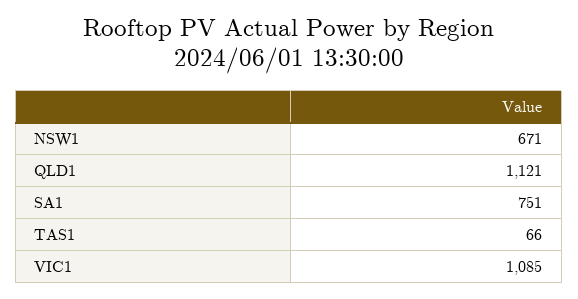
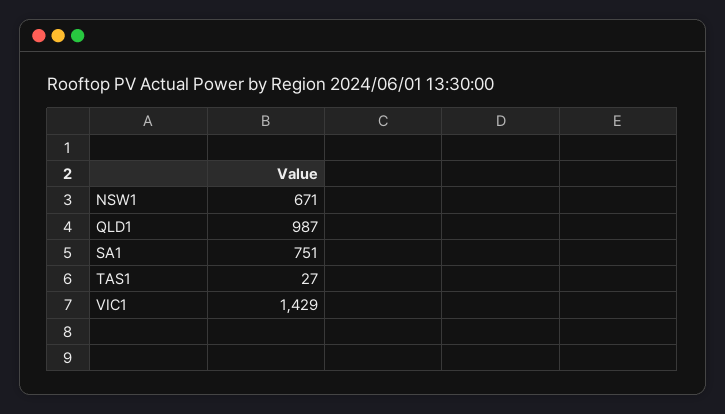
  {
    "NSW1": 671,
-   "QLD1": 1121,
+   "QLD1": 987,
    "SA1": 751,
-   "TAS1": 66,
+   "TAS1": 27,
-   "VIC1": 1085
+   "VIC1": 1429
  }

